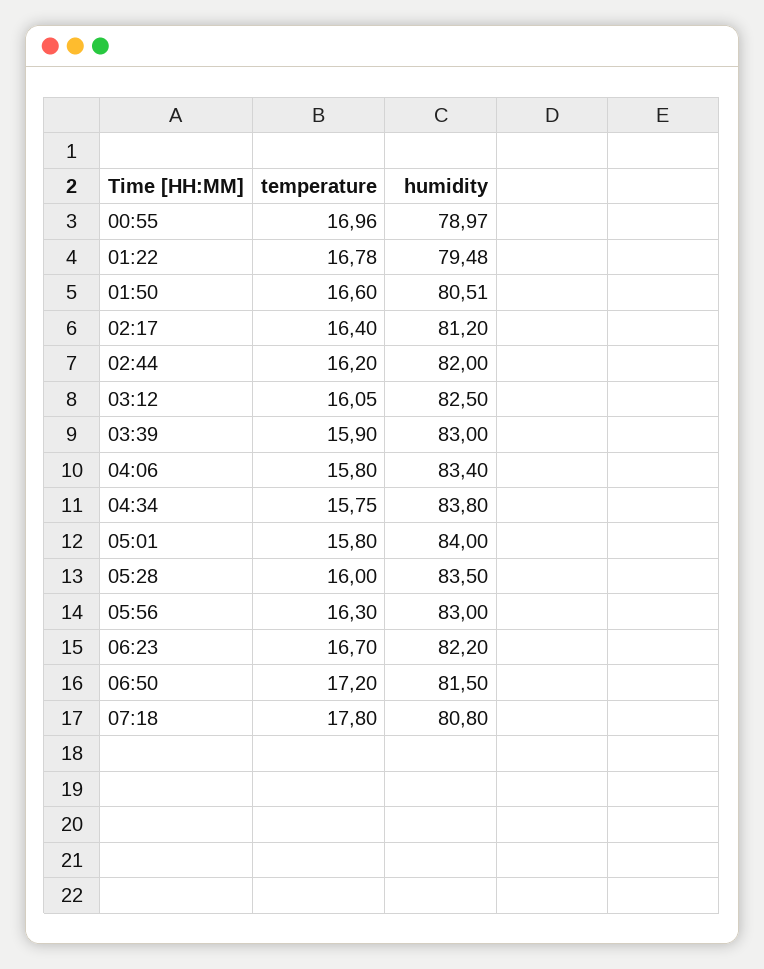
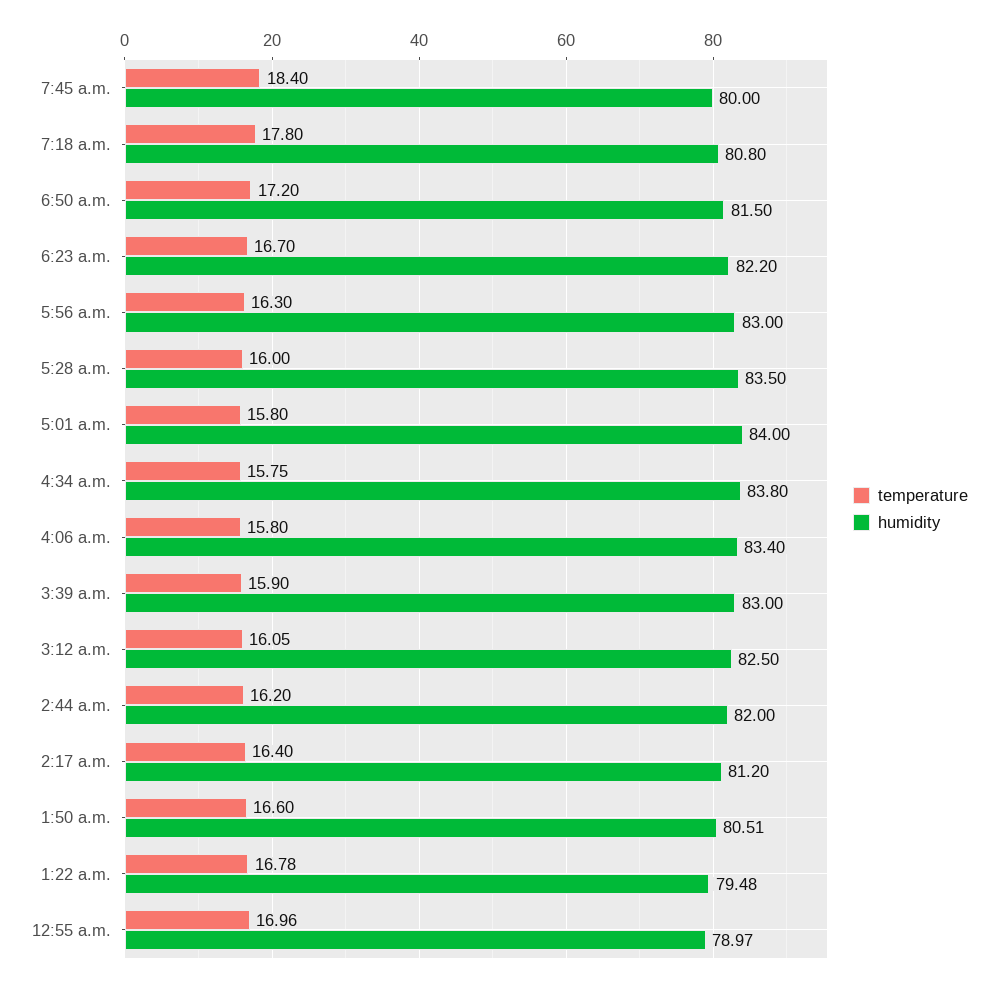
  {
    "temperature": {
      "00:55": 16.96,
      "01:22": 16.78,
      "01:50": 16.6,
      "02:17": 16.4,
      "02:44": 16.2,
      "03:12": 16.05,
      "03:39": 15.9,
      "04:06": 15.8,
      "04:34": 15.75,
      "05:01": 15.8,
      "05:28": 16,
      "05:56": 16.3,
      "06:23": 16.7,
      "06:50": 17.2,
-     "07:18": 17.8
+     "07:18": 17.8,
+     "7:45 a.m.": 18.4
    },
    "humidity": {
      "00:55": 78.97,
      "01:22": 79.48,
      "01:50": 80.51,
      "02:17": 81.2,
      "02:44": 82,
      "03:12": 82.5,
      "03:39": 83,
      "04:06": 83.4,
      "04:34": 83.8,
      "05:01": 84,
      "05:28": 83.5,
      "05:56": 83,
      "06:23": 82.2,
      "06:50": 81.5,
-     "07:18": 80.8
+     "07:18": 80.8,
+     "7:45 a.m.": 80
    }
  }

